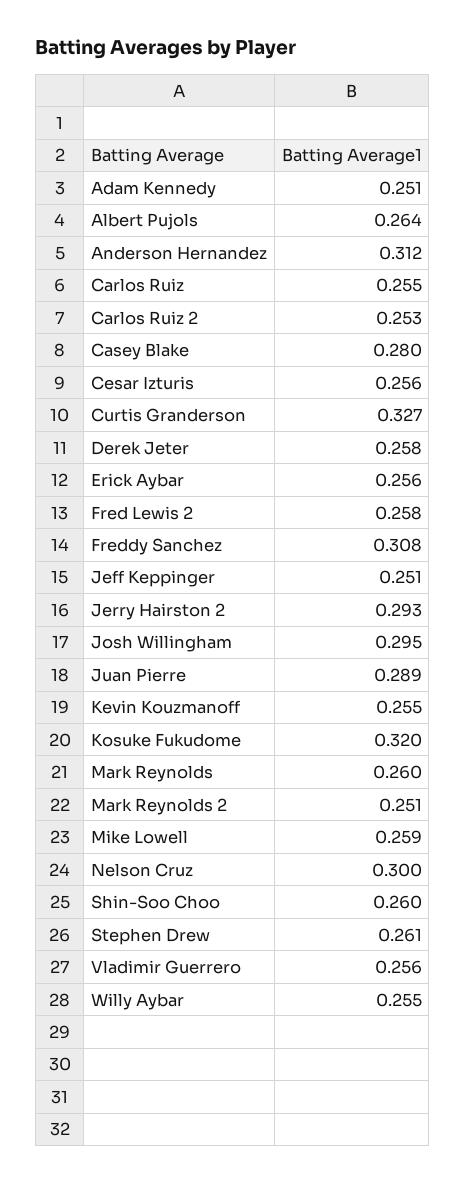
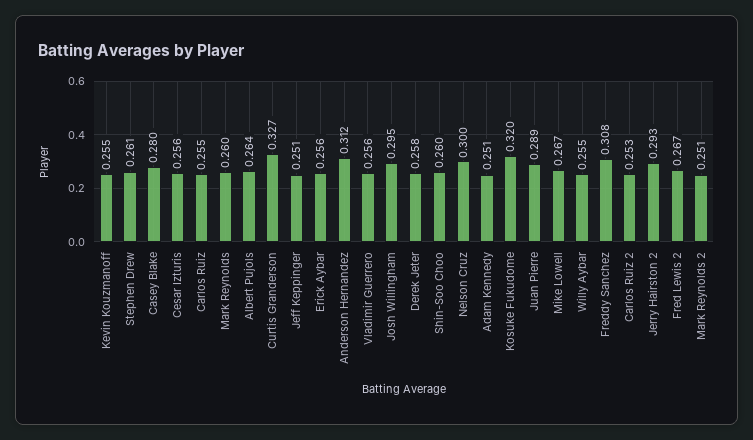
  {
    "Adam Kennedy": 0.251,
    "Albert Pujols": 0.264,
    "Anderson Hernandez": 0.312,
    "Carlos Ruiz": 0.255,
    "Carlos Ruiz 2": 0.253,
    "Casey Blake": 0.28,
    "Cesar Izturis": 0.256,
    "Curtis Granderson": 0.327,
    "Derek Jeter": 0.258,
    "Erick Aybar": 0.256,
-   "Fred Lewis 2": 0.258,
+   "Fred Lewis 2": 0.267,
    "Freddy Sanchez": 0.308,
    "Jeff Keppinger": 0.251,
    "Jerry Hairston 2": 0.293,
    "Josh Willingham": 0.295,
    "Juan Pierre": 0.289,
    "Kevin Kouzmanoff": 0.255,
    "Kosuke Fukudome": 0.32,
    "Mark Reynolds": 0.26,
    "Mark Reynolds 2": 0.251,
-   "Mike Lowell": 0.259,
+   "Mike Lowell": 0.267,
    "Nelson Cruz": 0.3,
    "Shin-Soo Choo": 0.26,
    "Stephen Drew": 0.261,
    "Vladimir Guerrero": 0.256,
    "Willy Aybar": 0.255
  }

